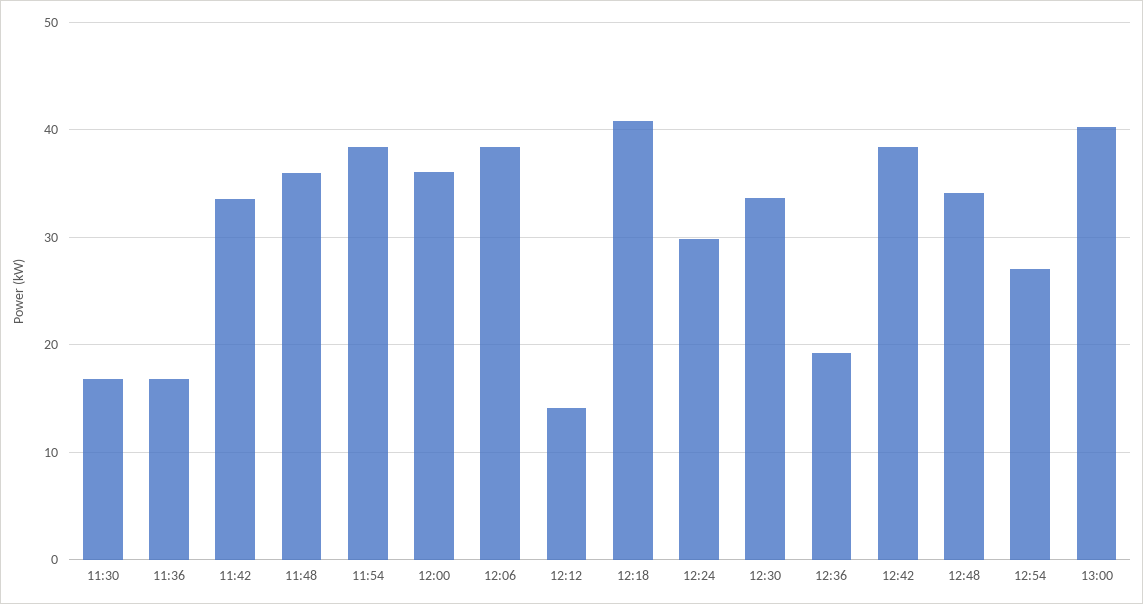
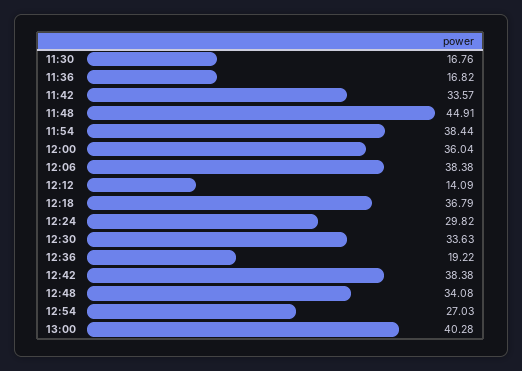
  {
    "11:30": 16.76,
    "11:36": 16.82,
    "11:42": 33.57,
-   "11:48": 36,
+   "11:48": 44.91,
    "11:54": 38.44,
    "12:00": 36.04,
    "12:06": 38.38,
    "12:12": 14.09,
-   "12:18": 41,
+   "12:18": 36.79,
    "12:24": 29.82,
    "12:30": 33.63,
    "12:36": 19.22,
    "12:42": 38.38,
    "12:48": 34.08,
    "12:54": 27.03,
    "13:00": 40.28
  }

